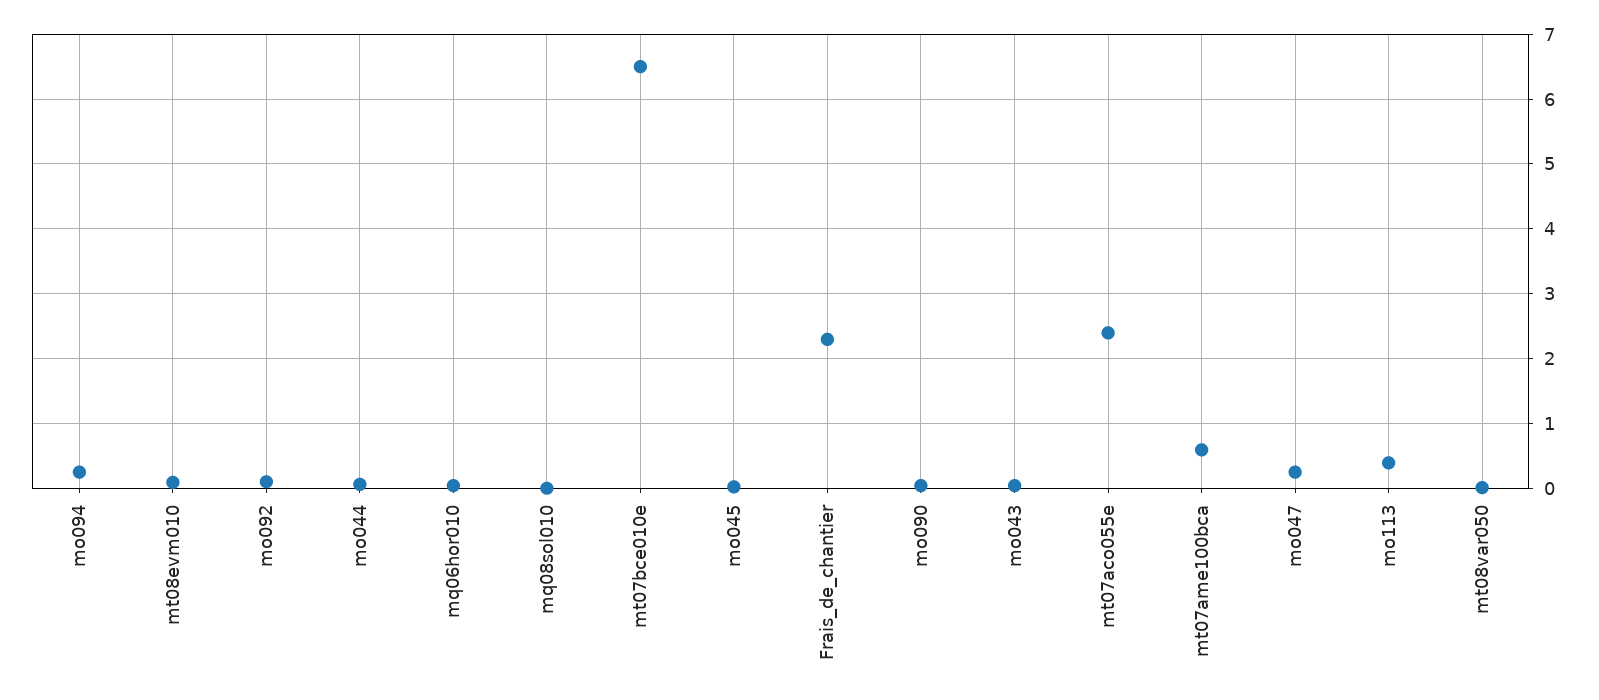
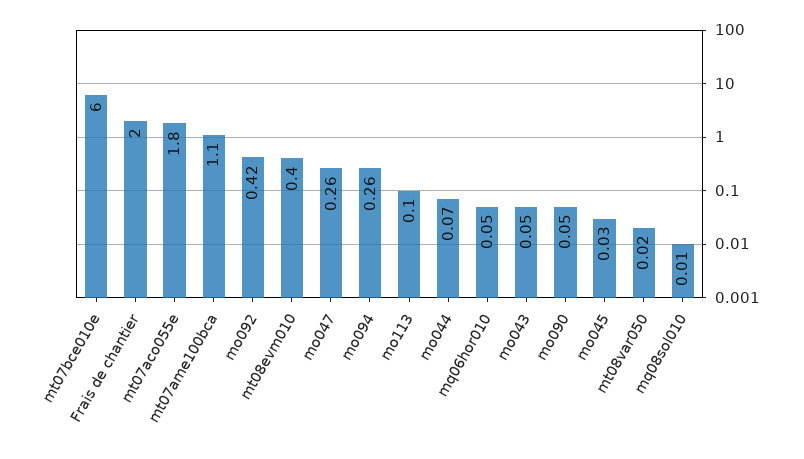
  {
    "mo094": 0.26,
-   "mt08evm010": 0.1,
+   "mt08evm010": 0.4,
-   "mo092": 0.1,
+   "mo092": 0.42,
    "mo044": 0.07,
    "mq06hor010": 0.05,
    "mq08sol010": 0.01,
-   "mt07bce010e": 6.5,
+   "mt07bce010e": 6,
    "mo045": 0.03,
-   "Frais_de_chantier": 2.3,
+   "Frais_de_chantier": 2,
    "mo090": 0.05,
    "mo043": 0.05,
-   "mt07aco055e": 2.4,
+   "mt07aco055e": 1.8,
-   "mt07ame100bca": 0.6,
+   "mt07ame100bca": 1.1,
    "mo047": 0.26,
-   "mo113": 0.4,
+   "mo113": 0.1,
    "mt08var050": 0.02
  }

